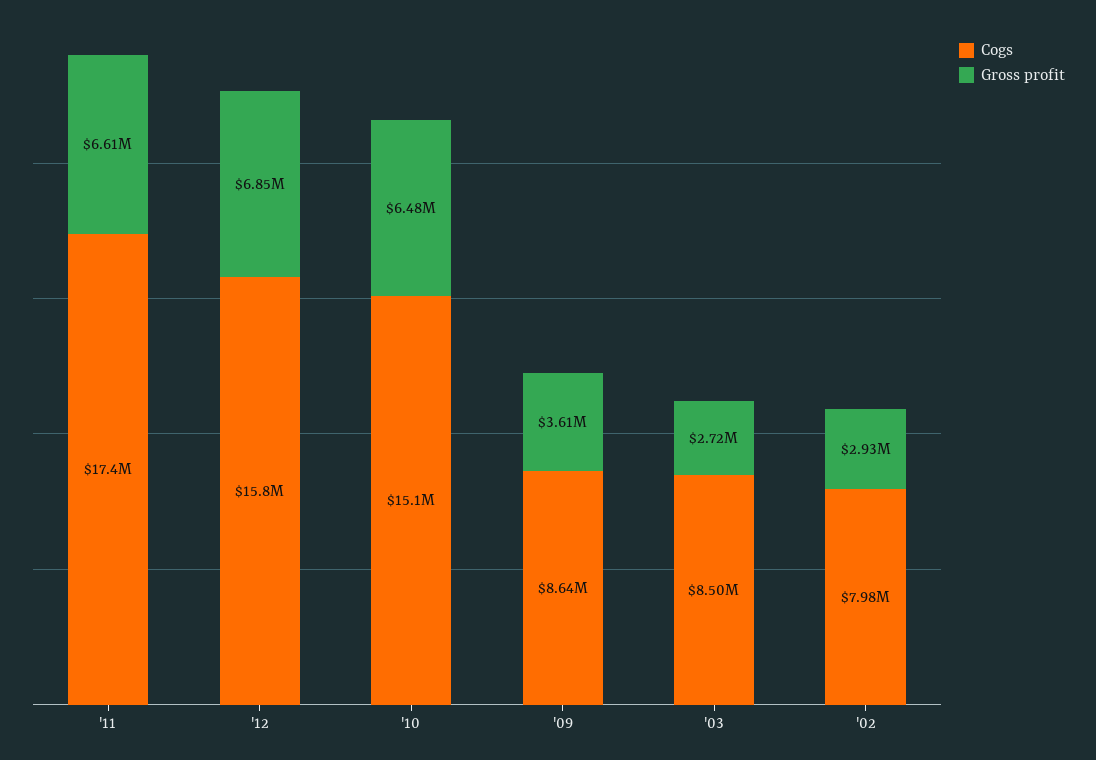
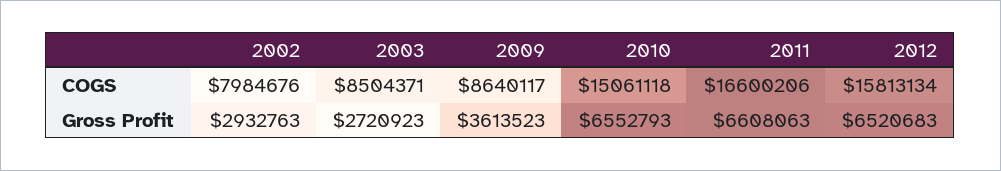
  {
    "Cogs": {
-     "'11": 17400000,
+     "'11": 16600206,
      "'12": 15813134,
      "'10": 15061118,
      "'09": 8640117,
      "'03": 8504371,
      "'02": 7984676
    },
    "Gross profit": {
      "'11": 6608063,
-     "'12": 6850000,
+     "'12": 6520683,
-     "'10": 6480000,
+     "'10": 6552793,
      "'09": 3613523,
      "'03": 2720923,
      "'02": 2932763
    }
  }

